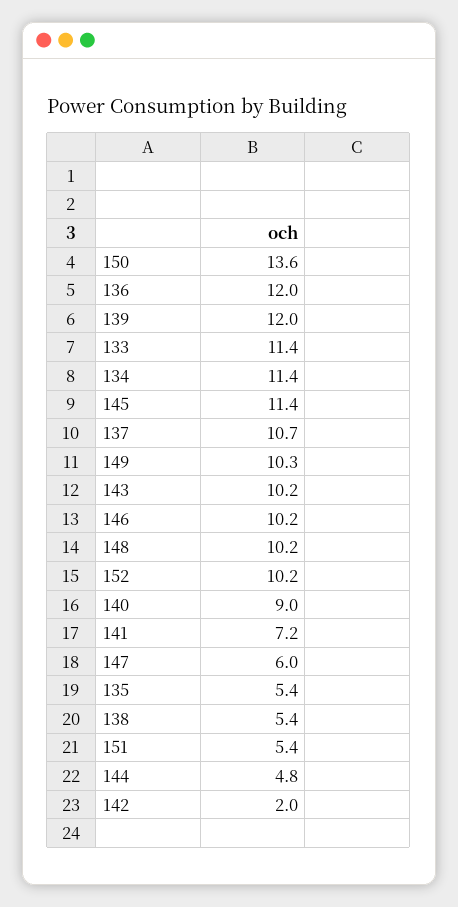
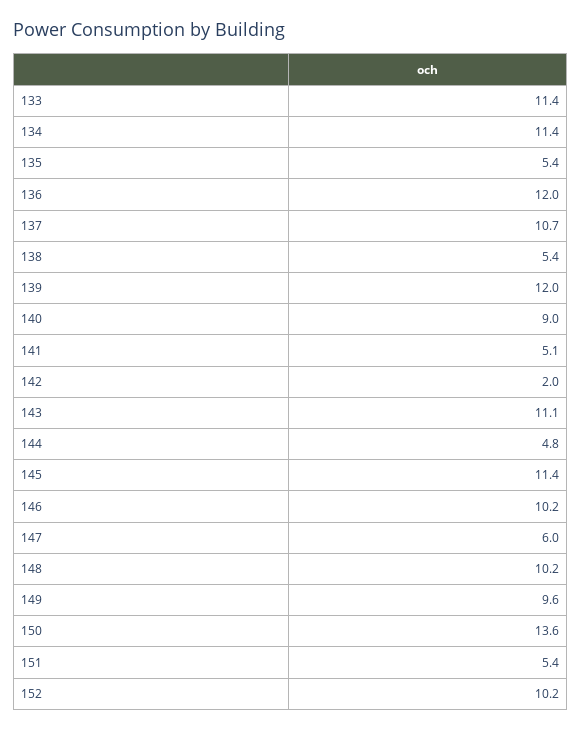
  {
    "150": 13.6,
    "136": 12,
    "139": 12,
    "133": 11.4,
    "134": 11.4,
    "145": 11.4,
    "137": 10.7,
-   "149": 10.3,
+   "149": 9.6,
-   "143": 10.2,
+   "143": 11.1,
    "146": 10.2,
    "148": 10.2,
    "152": 10.2,
    "140": 9,
-   "141": 7.2,
+   "141": 5.1,
    "147": 6,
    "135": 5.4,
    "138": 5.4,
    "151": 5.4,
    "144": 4.8,
    "142": 2
  }

